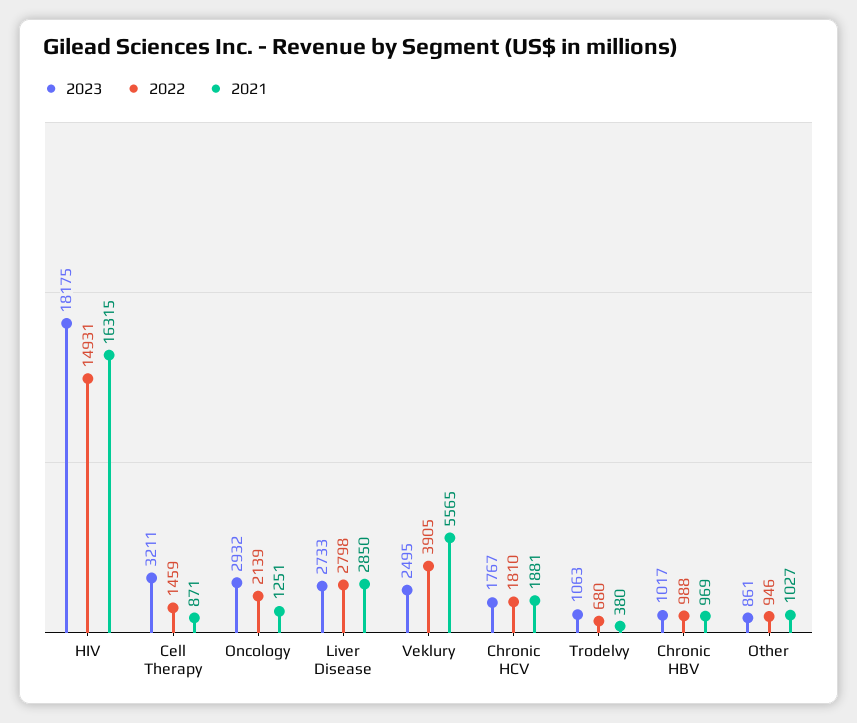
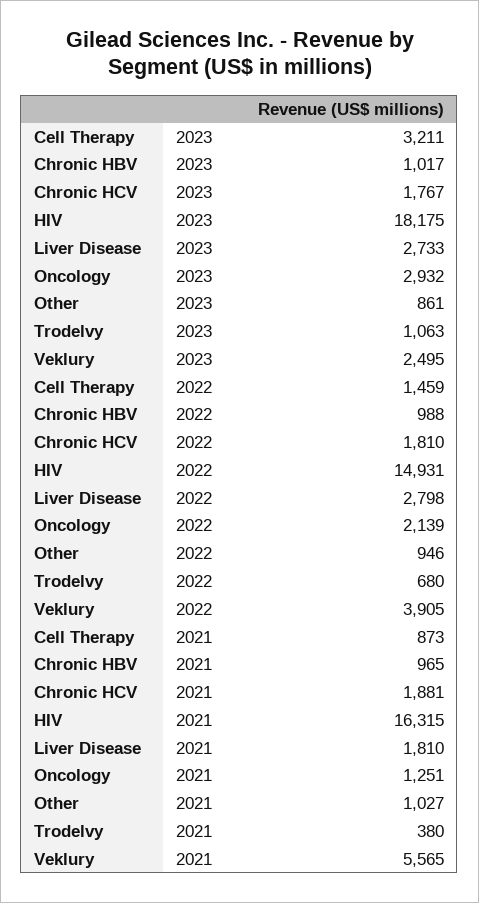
  {
    "2023": {
      "HIV": 18175,
      "Cell Therapy": 3211,
      "Oncology": 2932,
      "Liver Disease": 2733,
      "Veklury": 2495,
      "Chronic HCV": 1767,
      "Trodelvy": 1063,
      "Chronic HBV": 1017,
      "Other": 861
    },
    "2022": {
      "HIV": 14931,
      "Cell Therapy": 1459,
      "Oncology": 2139,
      "Liver Disease": 2798,
      "Veklury": 3905,
      "Chronic HCV": 1810,
      "Trodelvy": 680,
      "Chronic HBV": 988,
      "Other": 946
    },
    "2021": {
      "HIV": 16315,
-     "Cell Therapy": 871,
+     "Cell Therapy": 873,
      "Oncology": 1251,
-     "Liver Disease": 2850,
+     "Liver Disease": 1810,
      "Veklury": 5565,
      "Chronic HCV": 1881,
      "Trodelvy": 380,
-     "Chronic HBV": 969,
+     "Chronic HBV": 965,
      "Other": 1027
    }
  }

